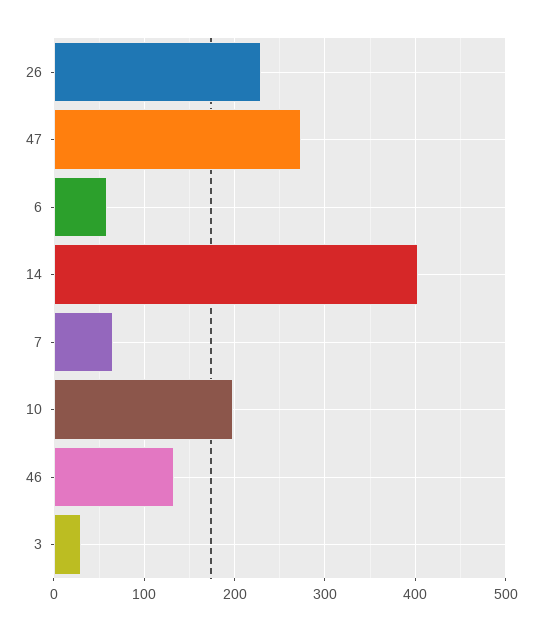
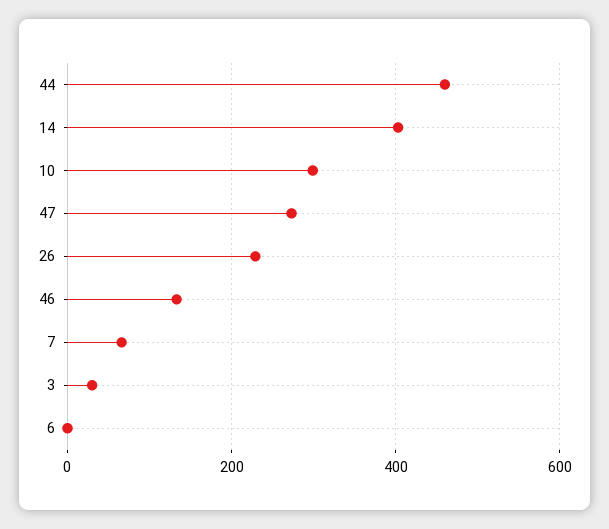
  {
    "26": 230,
    "47": 270,
-   "6": 60,
+   "6": 0,
    "14": 400,
    "7": 70,
-   "10": 200,
+   "10": 300,
    "46": 130,
-   "3": 30
+   "3": 30,
+   "44": 460
  }

